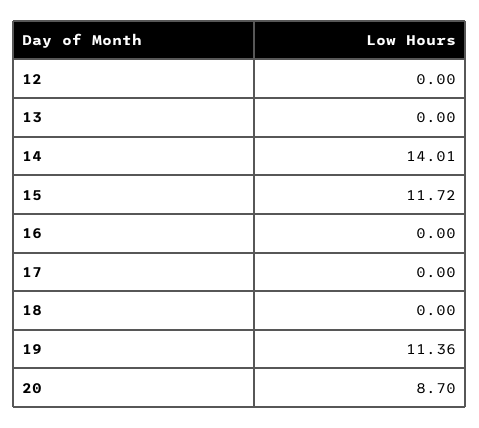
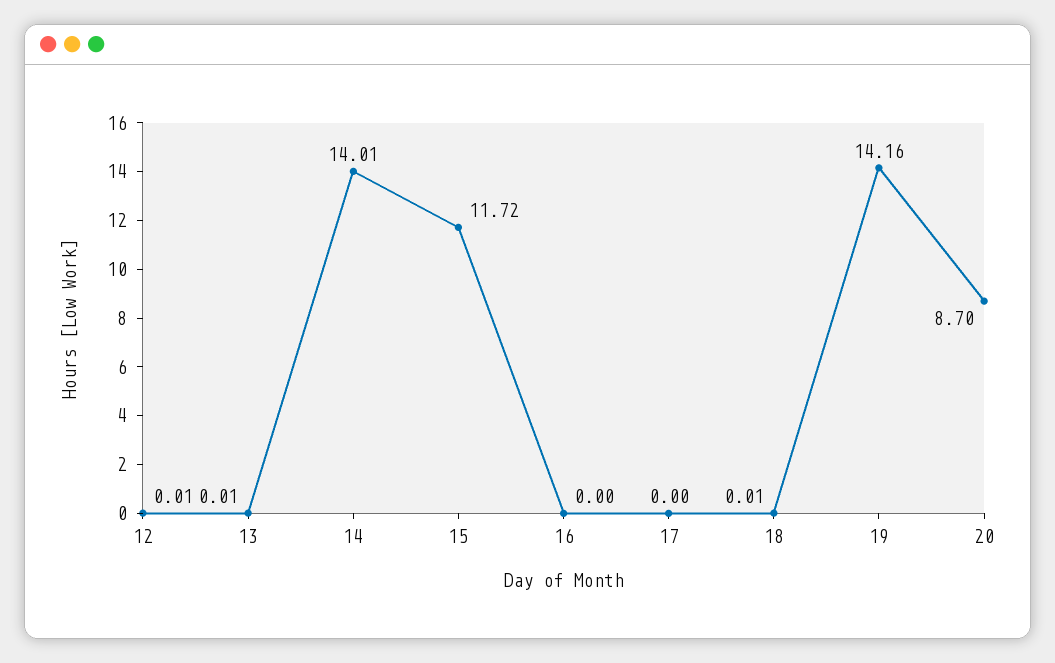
  {
-   "12": 0,
+   "12": 0.01,
-   "13": 0,
+   "13": 0.01,
    "14": 14.01,
    "15": 11.72,
    "16": 0,
    "17": 0,
-   "18": 0,
+   "18": 0.01,
-   "19": 11.36,
+   "19": 14.16,
    "20": 8.7
  }

